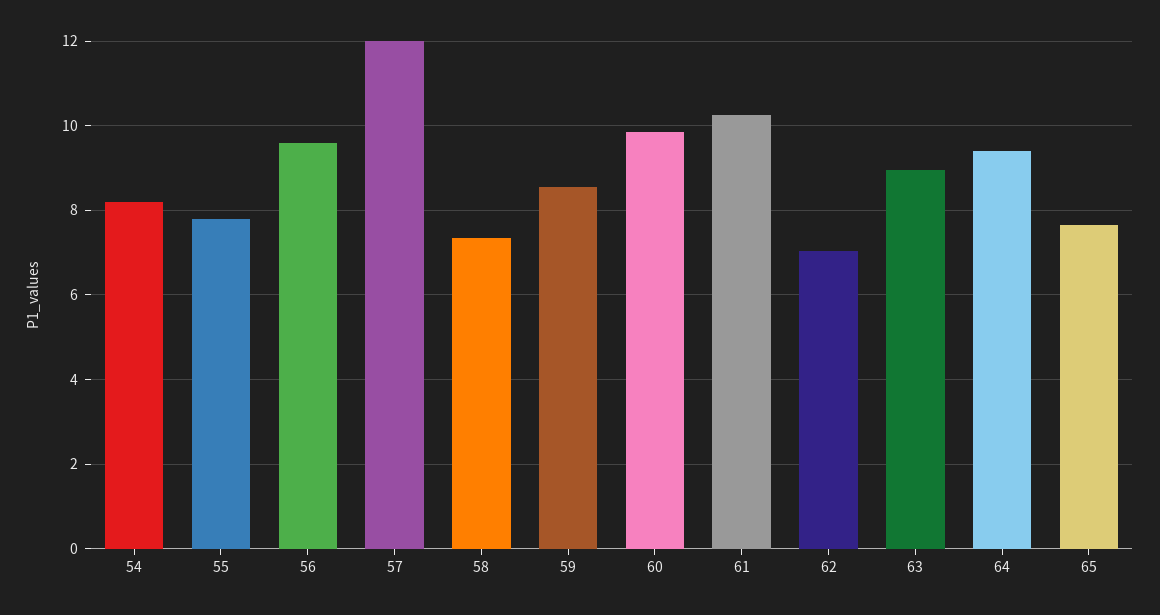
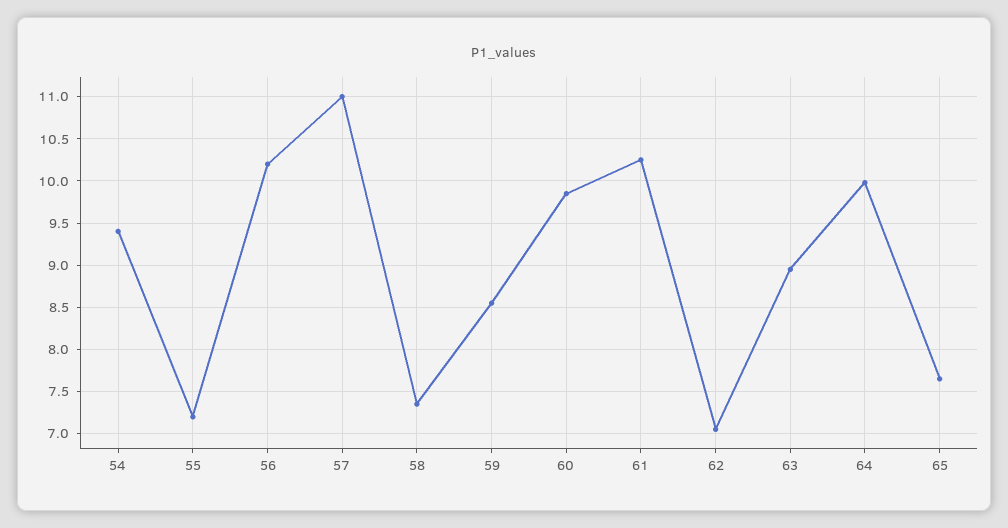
  {
-   "54": 8.2,
+   "54": 9.4,
-   "55": 7.8,
+   "55": 7.2,
-   "56": 9.6,
+   "56": 10.2,
-   "57": 12,
+   "57": 11,
    "58": 7.4,
    "59": 8.6,
    "60": 9.9,
    "61": 10.3,
    "62": 7.1,
    "63": 9,
-   "64": 9.4,
+   "64": 10,
    "65": 7.7
  }

